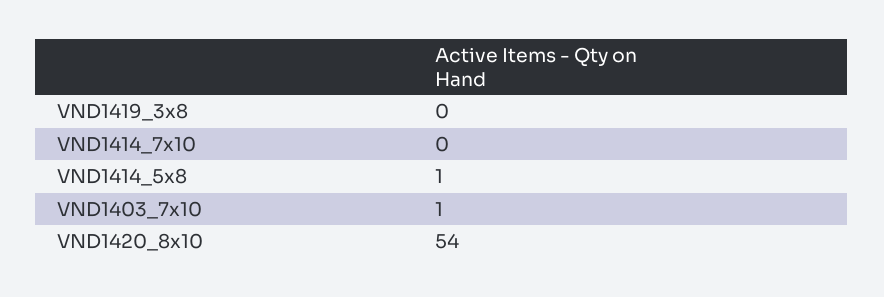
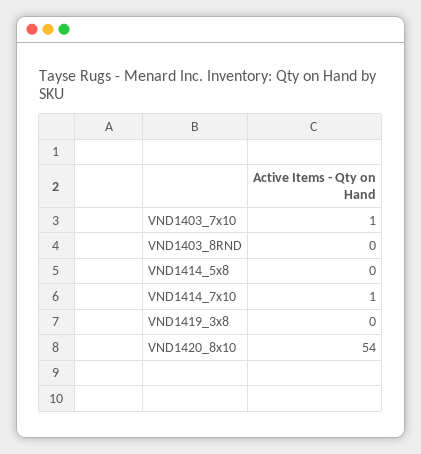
  {
    "VND1419_3x8": 0,
-   "VND1414_7x10": 0,
+   "VND1414_7x10": 1,
-   "VND1414_5x8": 1,
+   "VND1414_5x8": 0,
    "VND1403_7x10": 1,
-   "VND1420_8x10": 54
+   "VND1420_8x10": 54,
+   "VND1403_8RND": 0
  }

